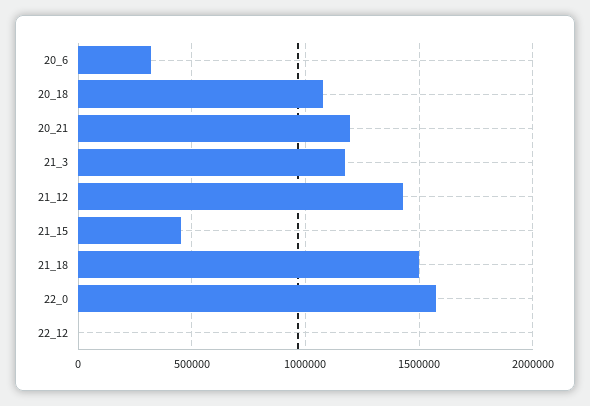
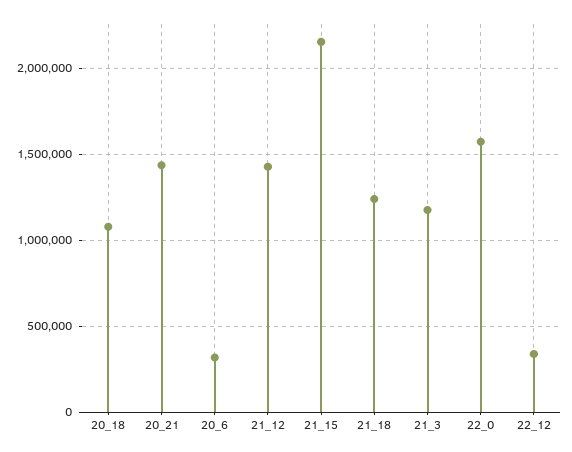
  {
    "20_6": 300000,
    "20_18": 1100000,
-   "20_21": 1200000,
+   "20_21": 1450000,
    "21_3": 1200000,
    "21_12": 1450000,
-   "21_15": 450000,
+   "21_15": 2150000,
-   "21_18": 1500000,
+   "21_18": 1250000,
    "22_0": 1550000,
-   "22_12": 0
+   "22_12": 350000
  }

